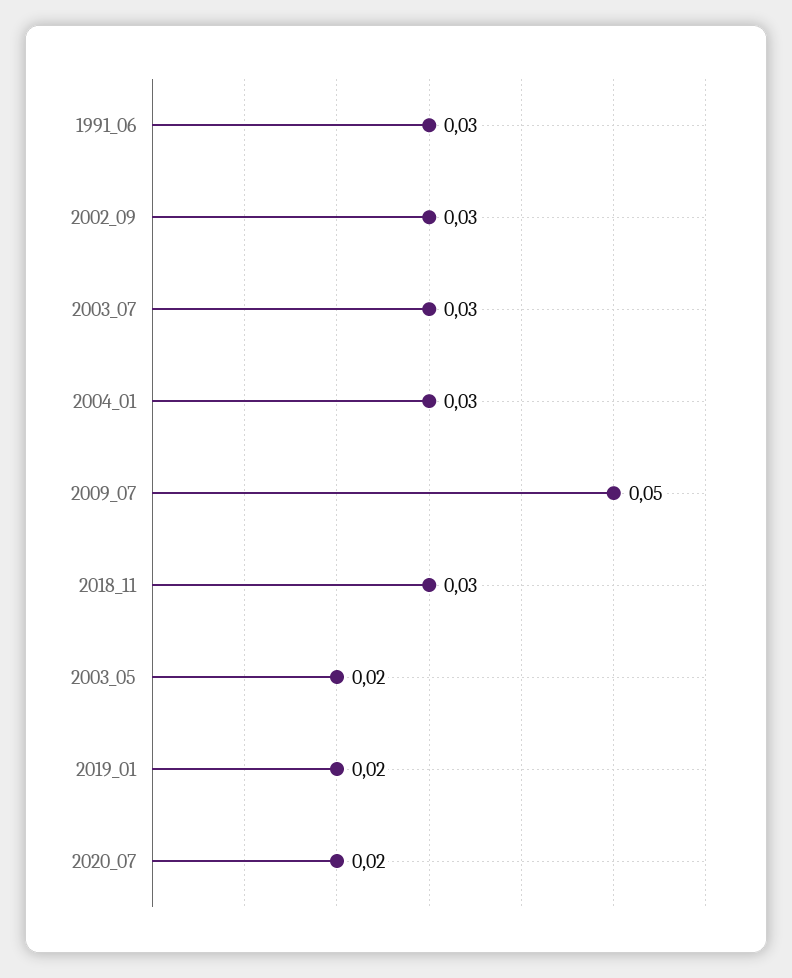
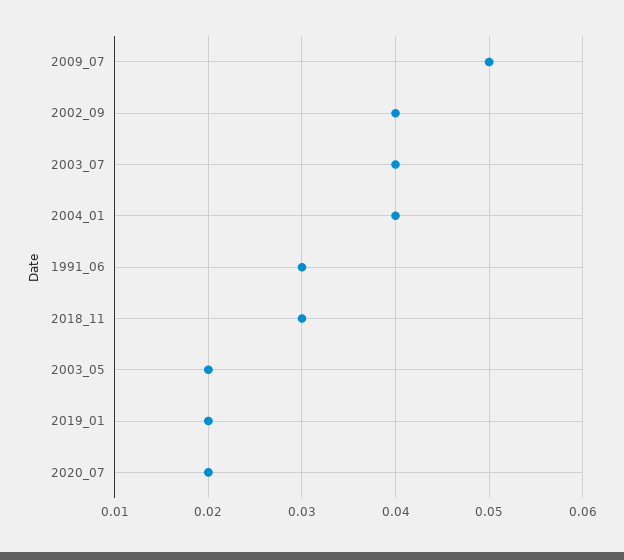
  {
    "1991_06": 0.03,
-   "2002_09": 0.03,
+   "2002_09": 0.04,
-   "2003_07": 0.03,
+   "2003_07": 0.04,
-   "2004_01": 0.03,
+   "2004_01": 0.04,
    "2009_07": 0.05,
    "2018_11": 0.03,
    "2003_05": 0.02,
    "2019_01": 0.02,
    "2020_07": 0.02
  }

